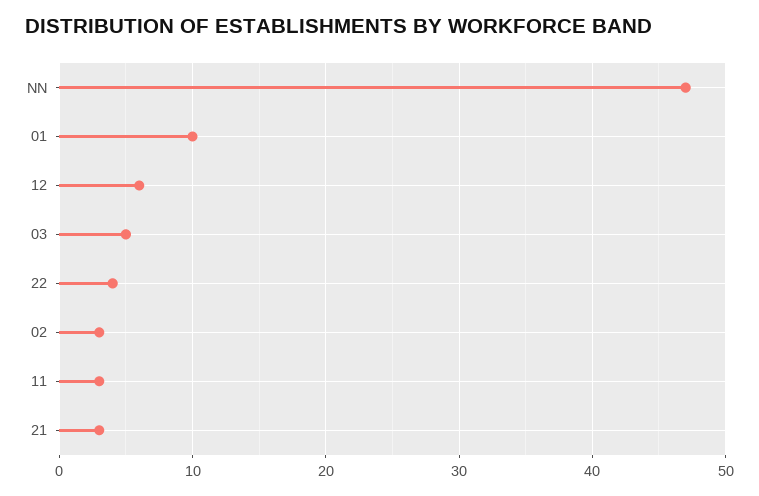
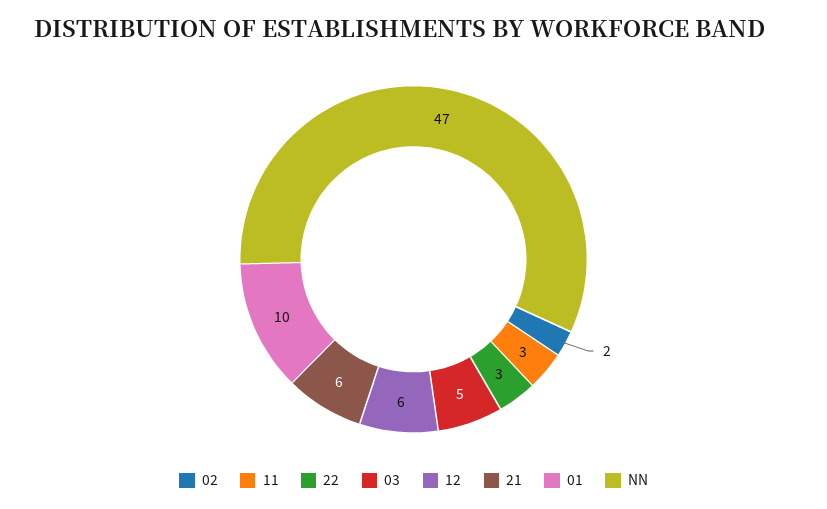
  {
    "NN": 47,
    "01": 10,
    "12": 6,
    "03": 5,
-   "22": 4,
+   "22": 3,
-   "02": 3,
+   "02": 2,
    "11": 3,
-   "21": 3
+   "21": 6
  }

